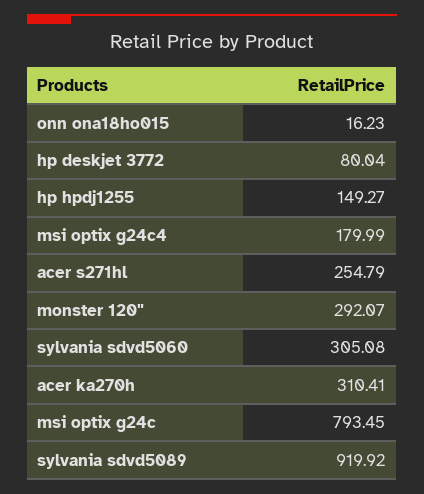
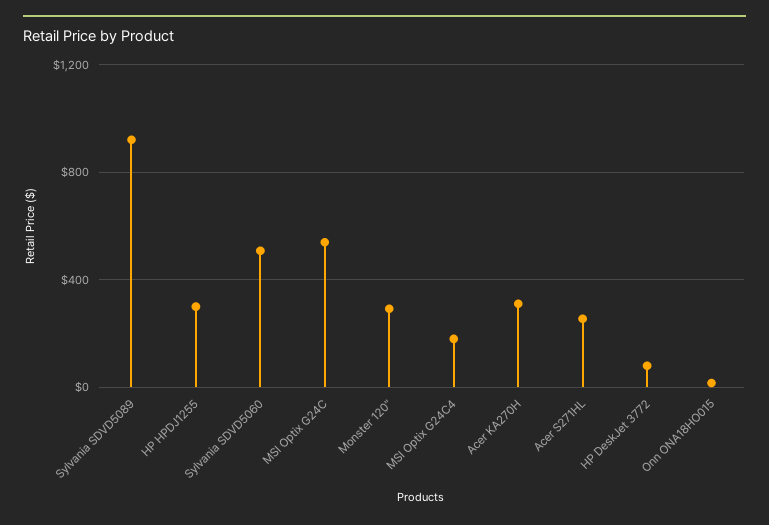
  {
    "onn ona18ho015": 16.23,
    "hp deskjet 3772": 80.04,
-   "hp hpdj1255": 149.27,
+   "hp hpdj1255": 300,
    "msi optix g24c4": 179.99,
    "acer s271hl": 254.79,
    "monster 120\"": 292.07,
-   "sylvania sdvd5060": 305.08,
+   "sylvania sdvd5060": 500,
    "acer ka270h": 310.41,
-   "msi optix g24c": 793.45,
+   "msi optix g24c": 550,
    "sylvania sdvd5089": 919.92
  }

